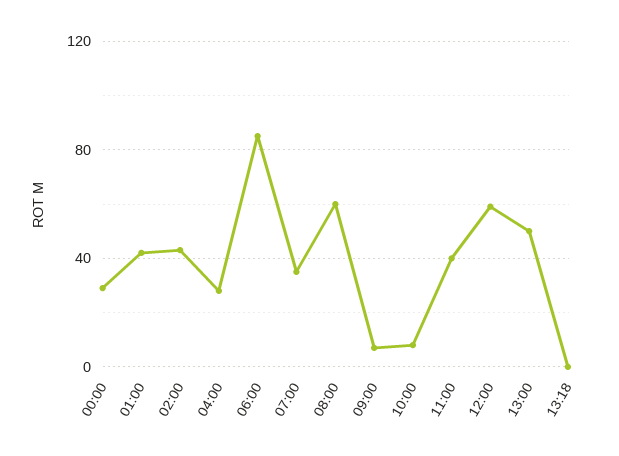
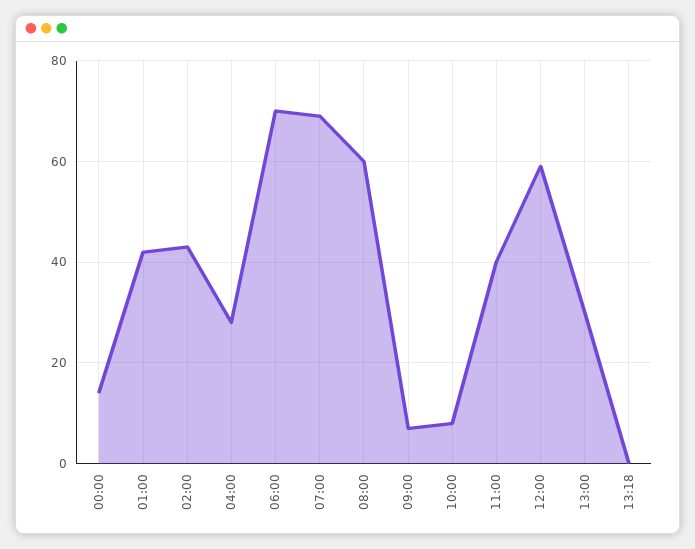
  {
-   "00:00": 30,
+   "00:00": 15,
    "01:00": 40,
    "02:00": 45,
    "04:00": 30,
-   "06:00": 85,
+   "06:00": 70,
-   "07:00": 35,
+   "07:00": 70,
    "08:00": 60,
    "09:00": 5,
    "10:00": 10,
    "11:00": 40,
    "12:00": 60,
-   "13:00": 50,
+   "13:00": 30,
    "13:18": 0
  }

